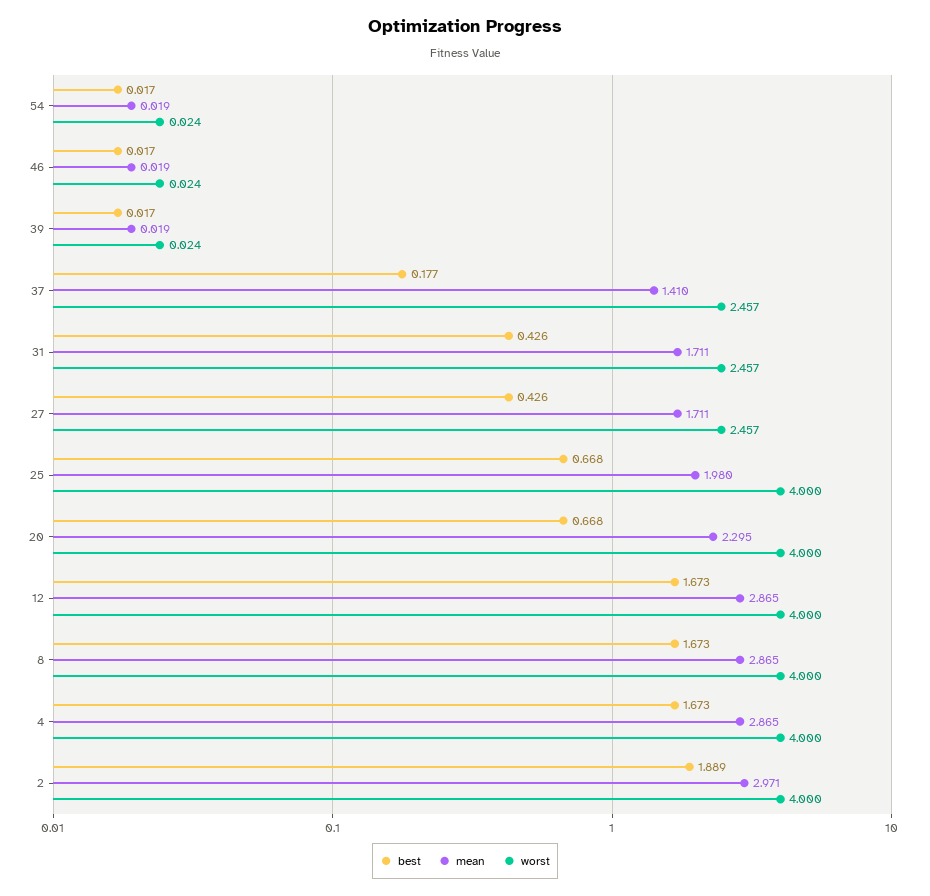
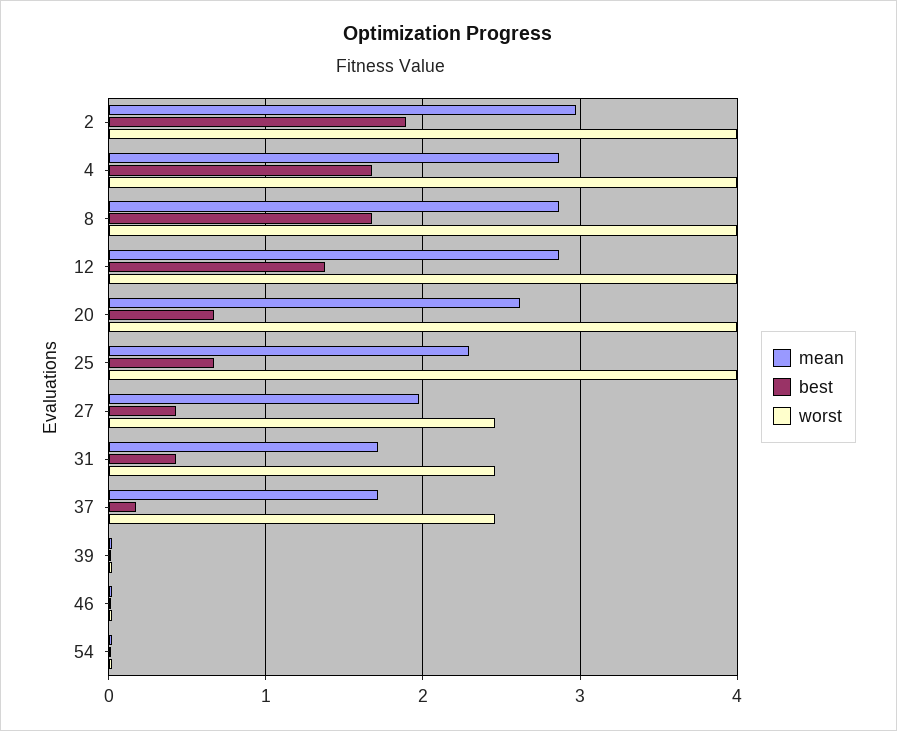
  {
    "best": {
      "54": 0.017,
      "46": 0.017,
      "39": 0.017,
      "37": 0.177,
      "31": 0.426,
      "27": 0.426,
      "25": 0.668,
      "20": 0.668,
-     "12": 1.673,
+     "12": 1.4,
      "8": 1.673,
      "4": 1.673,
      "2": 1.889
    },
    "mean": {
      "54": 0.019,
      "46": 0.019,
      "39": 0.019,
-     "37": 1.41,
+     "37": 1.7,
      "31": 1.711,
-     "27": 1.711,
+     "27": 2,
-     "25": 1.98,
+     "25": 2.3,
-     "20": 2.295,
+     "20": 2.6,
      "12": 2.865,
      "8": 2.865,
      "4": 2.865,
      "2": 2.971
    },
    "worst": {
      "54": 0.024,
      "46": 0.024,
      "39": 0.024,
      "37": 2.457,
      "31": 2.457,
      "27": 2.457,
      "25": 4,
      "20": 4,
      "12": 4,
      "8": 4,
      "4": 4,
      "2": 4
    }
  }

